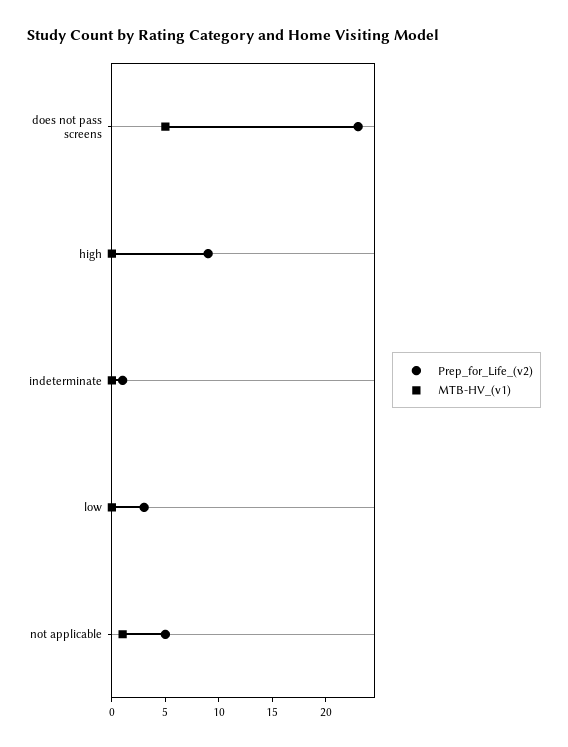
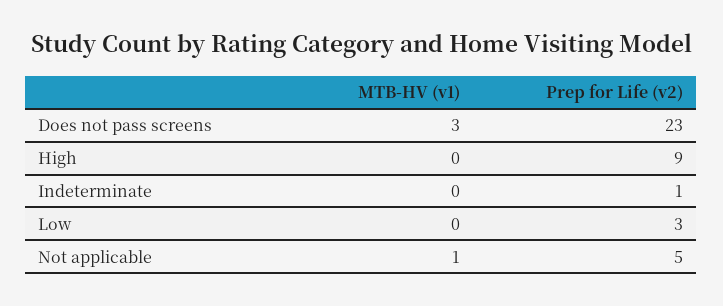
  {
    "Prep_for_Life_(v2)": {
      "does not pass screens": 23,
      "high": 9,
      "indeterminate": 1,
      "low": 3,
      "not applicable": 5
    },
    "MTB-HV_(v1)": {
-     "does not pass screens": 5,
+     "does not pass screens": 3,
      "high": 0,
      "indeterminate": 0,
      "low": 0,
      "not applicable": 1
    }
  }

